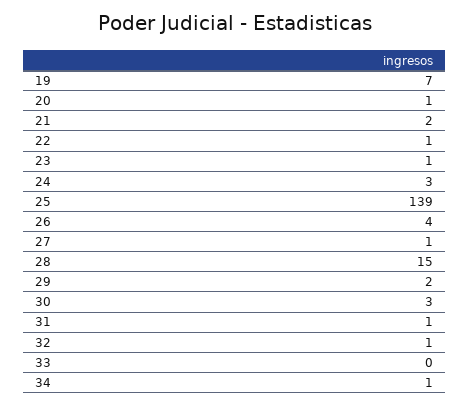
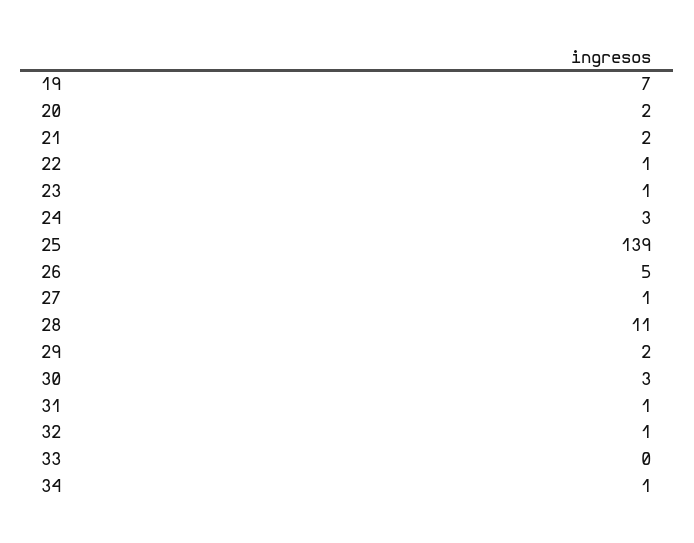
  {
    "19": 7,
-   "20": 1,
+   "20": 2,
    "21": 2,
    "22": 1,
    "23": 1,
    "24": 3,
    "25": 139,
-   "26": 4,
+   "26": 5,
    "27": 1,
-   "28": 15,
+   "28": 11,
    "29": 2,
    "30": 3,
    "31": 1,
    "32": 1,
    "33": 0,
    "34": 1
  }

